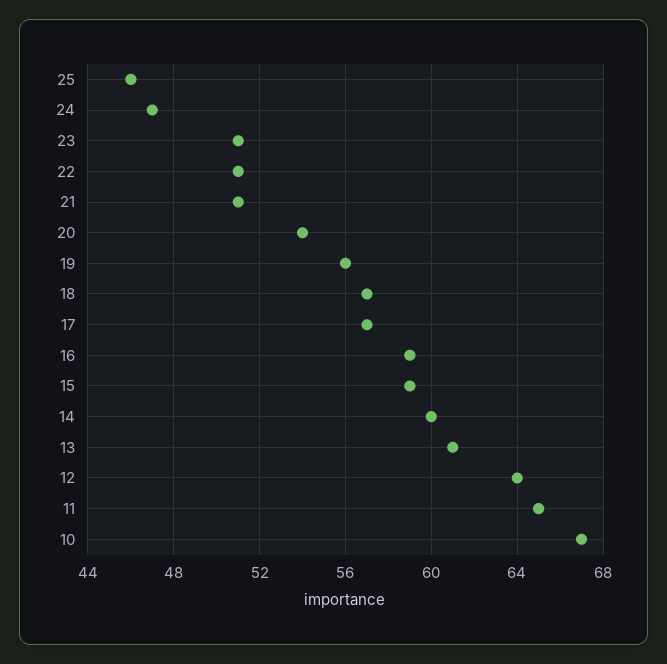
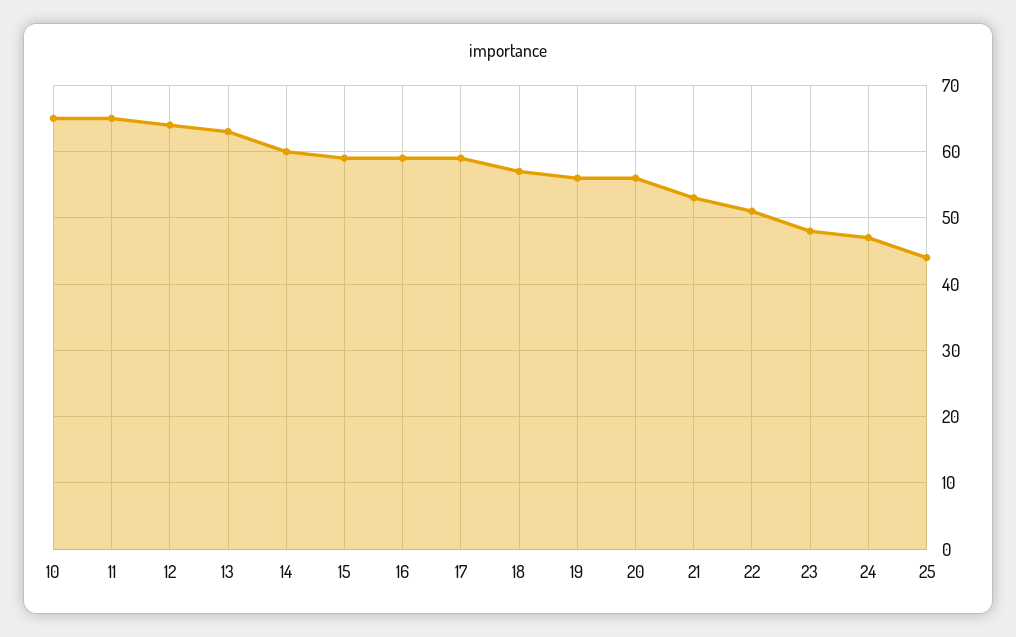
  {
-   "25": 46,
+   "25": 44,
    "24": 47,
-   "23": 51,
+   "23": 48,
    "22": 51,
-   "21": 51,
+   "21": 53,
-   "20": 54,
+   "20": 56,
    "19": 56,
    "18": 57,
-   "17": 57,
+   "17": 59,
    "16": 59,
    "15": 59,
    "14": 60,
-   "13": 61,
+   "13": 63,
    "12": 64,
    "11": 65,
-   "10": 67
+   "10": 65
  }

